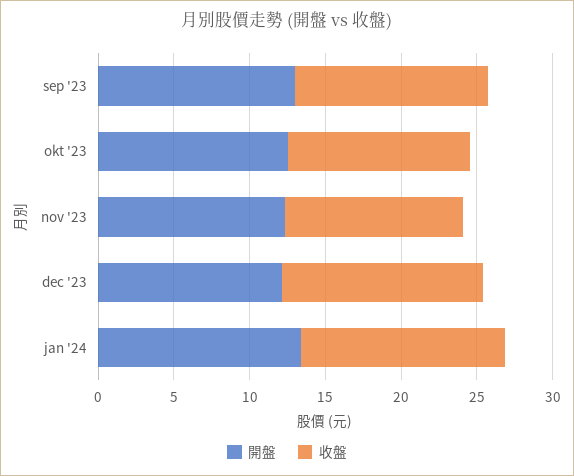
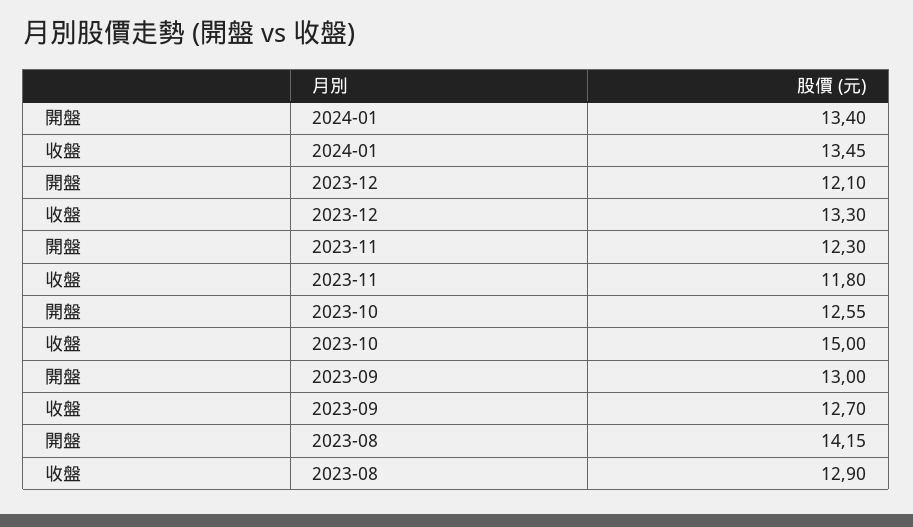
  {
    "開盤": {
      "sep '23": 13,
      "okt '23": 12.55,
      "nov '23": 12.3,
      "dec '23": 12.1,
-     "jan '24": 13.4
+     "jan '24": 13.4,
+     "2023-08": 14.15
    },
    "收盤": {
      "sep '23": 12.7,
-     "okt '23": 12,
+     "okt '23": 15,
      "nov '23": 11.8,
      "dec '23": 13.3,
-     "jan '24": 13.45
+     "jan '24": 13.45,
+     "2023-08": 12.9
    }
  }

